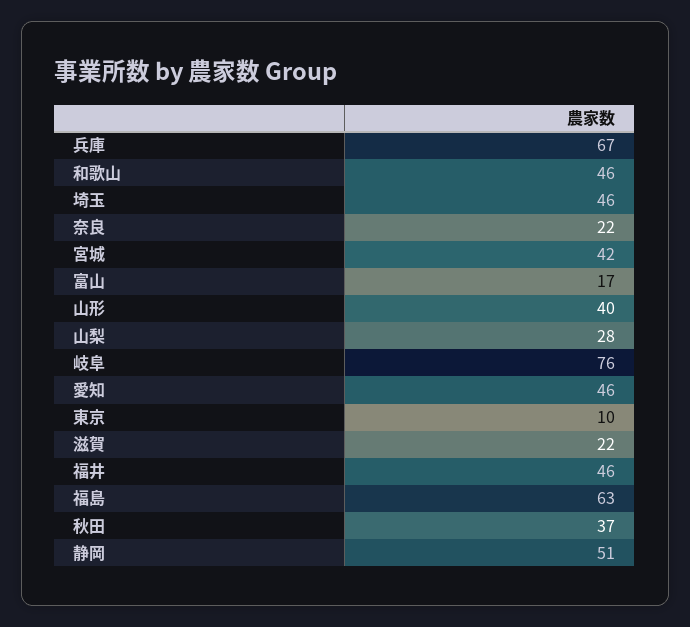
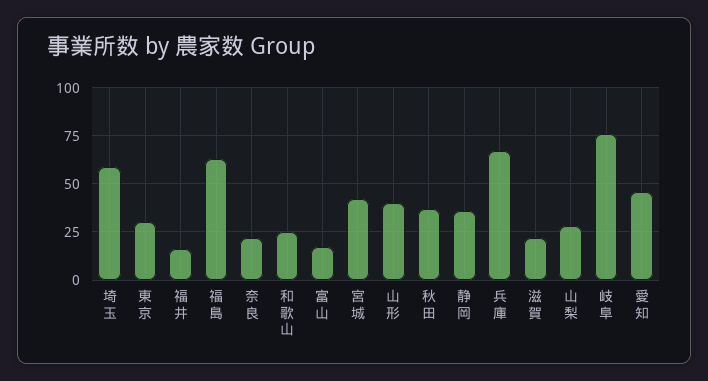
  {
    "兵庫": 67,
-   "和歌山": 46,
+   "和歌山": 25,
-   "埼玉": 46,
+   "埼玉": 60,
    "奈良": 22,
    "宮城": 42,
    "富山": 17,
    "山形": 40,
    "山梨": 28,
    "岐阜": 76,
    "愛知": 46,
-   "東京": 10,
+   "東京": 30,
    "滋賀": 22,
-   "福井": 46,
+   "福井": 15,
    "福島": 63,
    "秋田": 37,
-   "静岡": 51
+   "静岡": 35
  }

